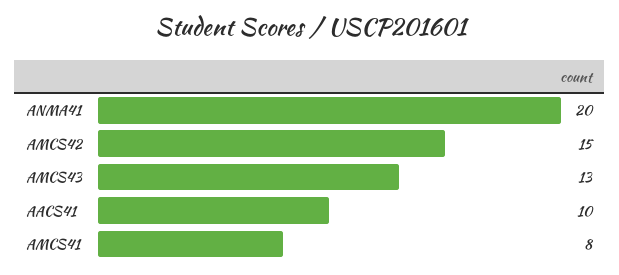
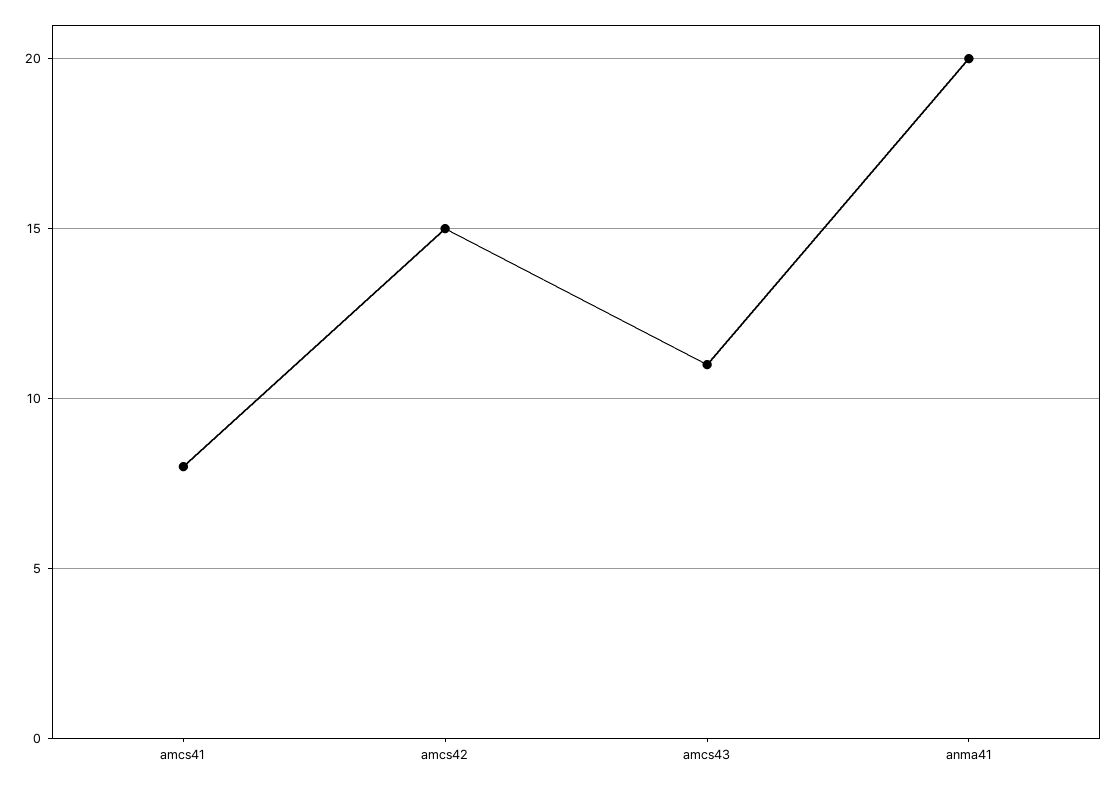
  {
    "ANMA41": 20,
    "AMCS42": 15,
-   "AMCS43": 13,
+   "AMCS43": 11,
-   "AACS41": 10,
    "AMCS41": 8
  }

